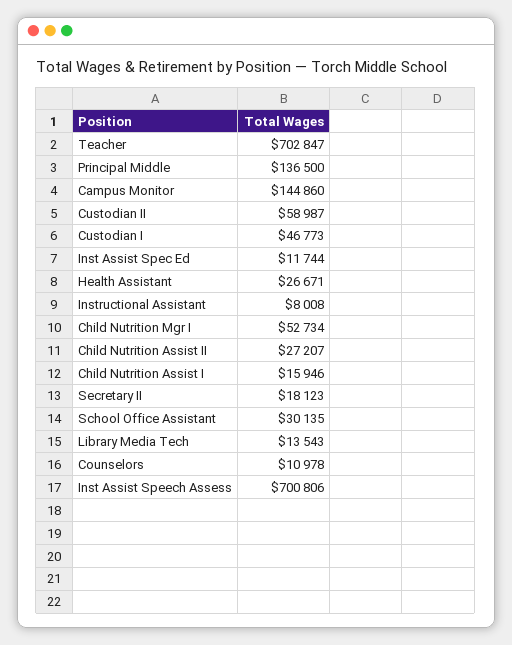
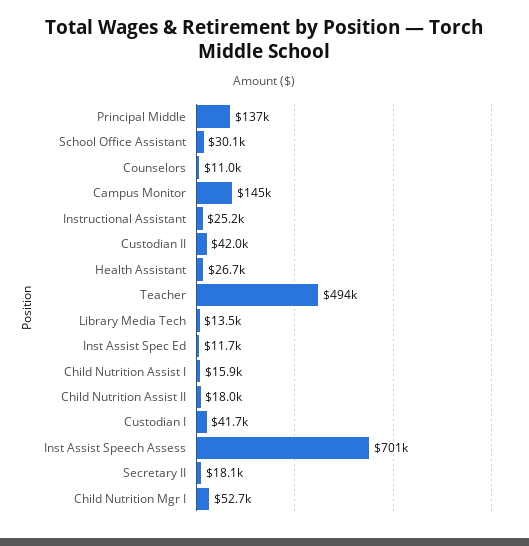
  {
-   "Teacher": 702847,
+   "Teacher": 494000,
    "Principal Middle": 136500,
    "Campus Monitor": 144860,
-   "Custodian II": 58987,
+   "Custodian II": 42000,
-   "Custodian I": 46773,
+   "Custodian I": 41700,
    "Inst Assist Spec Ed": 11744,
    "Health Assistant": 26671,
-   "Instructional Assistant": 8008,
+   "Instructional Assistant": 25200,
    "Child Nutrition Mgr I": 52734,
-   "Child Nutrition Assist II": 27207,
+   "Child Nutrition Assist II": 18000,
    "Child Nutrition Assist I": 15946,
    "Secretary II": 18123,
    "School Office Assistant": 30135,
    "Library Media Tech": 13543,
    "Counselors": 10978,
    "Inst Assist Speech Assess": 700806
  }

